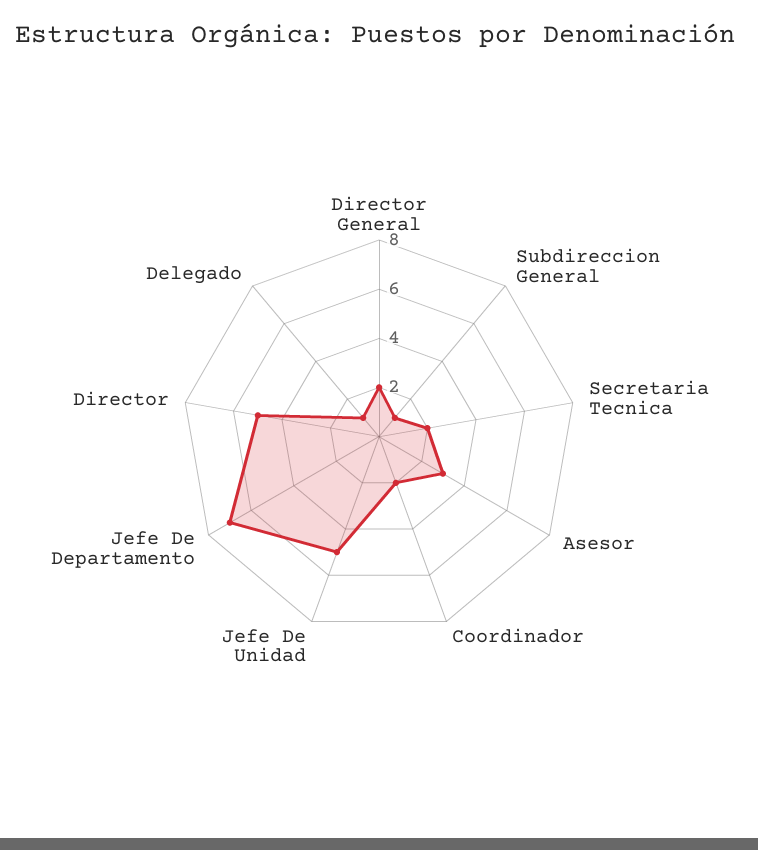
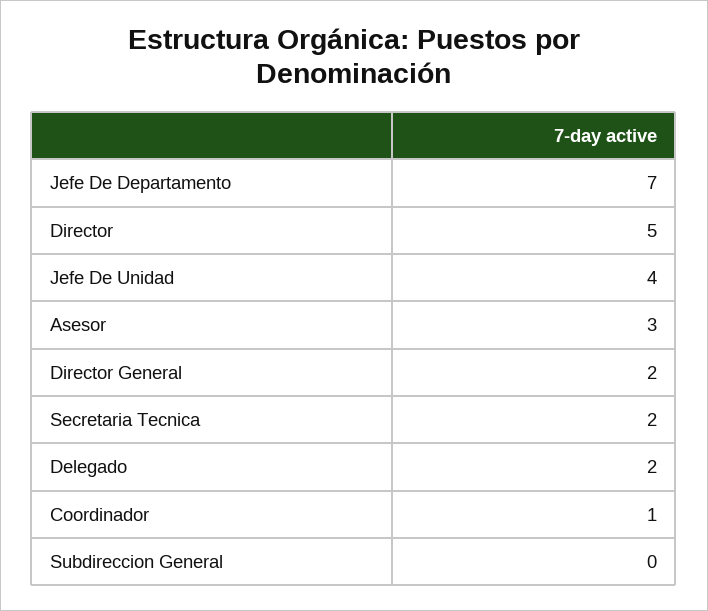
  {
    "Director General": 2,
-   "Subdireccion General": 1,
+   "Subdireccion General": 0,
    "Secretaria Tecnica": 2,
    "Asesor": 3,
-   "Coordinador": 2,
+   "Coordinador": 1,
-   "Jefe De Unidad": 5,
+   "Jefe De Unidad": 4,
    "Jefe De Departamento": 7,
    "Director": 5,
-   "Delegado": 1
+   "Delegado": 2
  }

